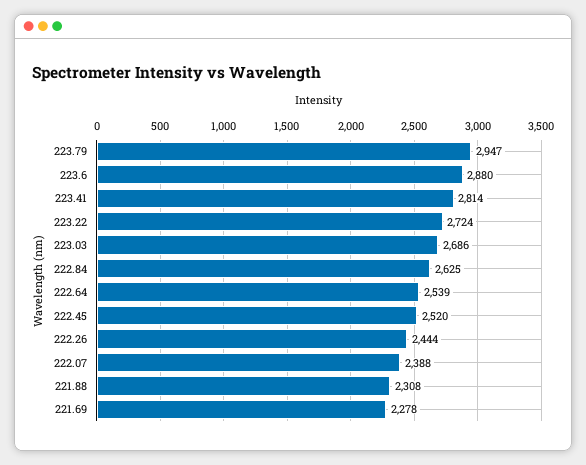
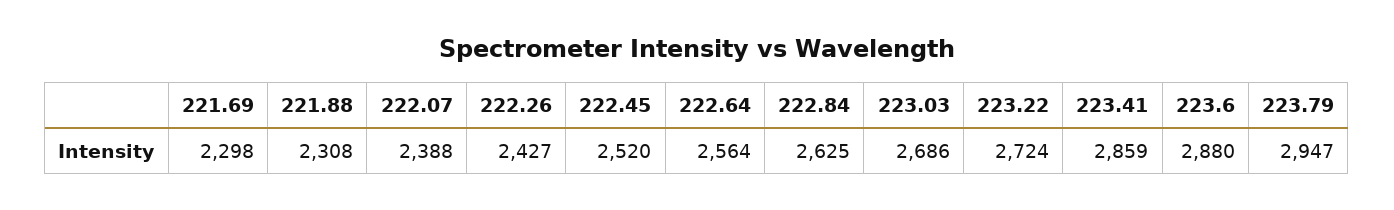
  {
    "223.79": 2947,
    "223.6": 2880,
-   "223.41": 2814,
+   "223.41": 2859,
    "223.22": 2724,
    "223.03": 2686,
    "222.84": 2625,
-   "222.64": 2539,
+   "222.64": 2564,
    "222.45": 2520,
-   "222.26": 2444,
+   "222.26": 2427,
    "222.07": 2388,
    "221.88": 2308,
-   "221.69": 2278
+   "221.69": 2298
  }

